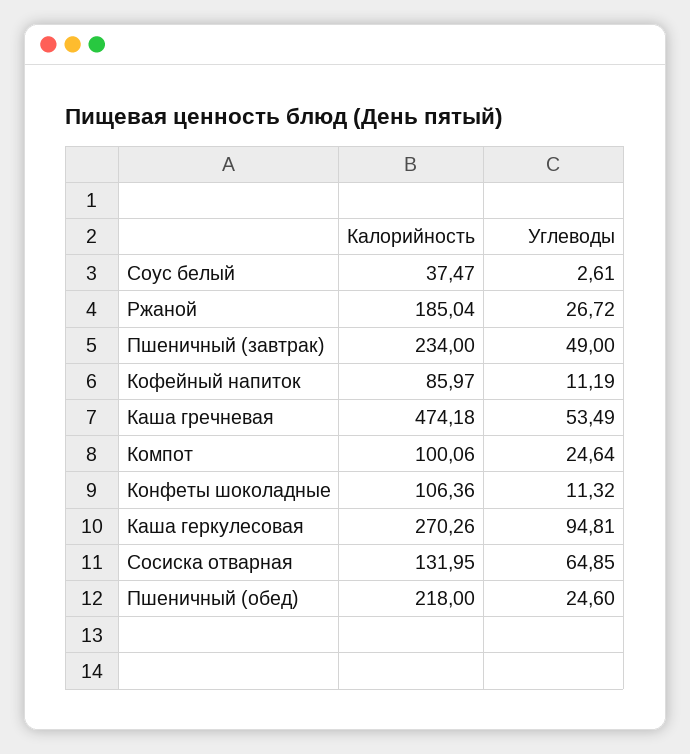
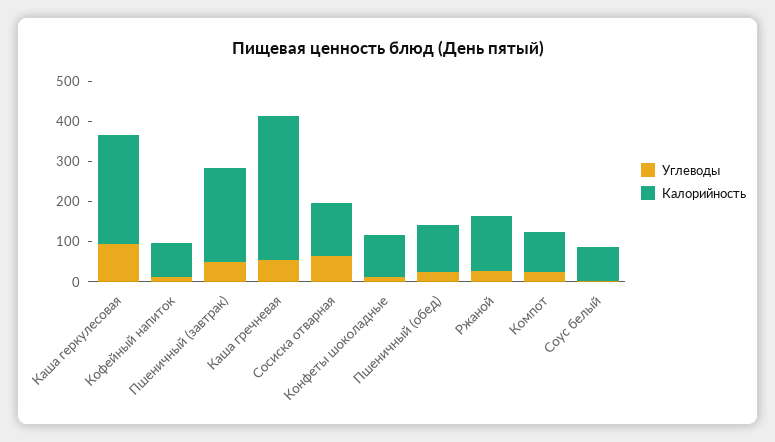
  {
    "Калорийность": {
-     "Соус белый": 37.47,
+     "Соус белый": 80,
-     "Ржаной": 185.04,
+     "Ржаной": 140,
      "Пшеничный (завтрак)": 234,
      "Кофейный напиток": 85.97,
-     "Каша гречневая": 474.18,
+     "Каша гречневая": 360,
      "Компот": 100.06,
      "Конфеты шоколадные": 106.36,
      "Каша геркулесовая": 270.26,
      "Сосиска отварная": 131.95,
-     "Пшеничный (обед)": 218
+     "Пшеничный (обед)": 120
    },
    "Углеводы": {
      "Соус белый": 2.61,
      "Ржаной": 26.72,
      "Пшеничный (завтрак)": 49,
      "Кофейный напиток": 11.19,
      "Каша гречневая": 53.49,
      "Компот": 24.64,
      "Конфеты шоколадные": 11.32,
      "Каша геркулесовая": 94.81,
      "Сосиска отварная": 64.85,
      "Пшеничный (обед)": 24.6
    }
  }

